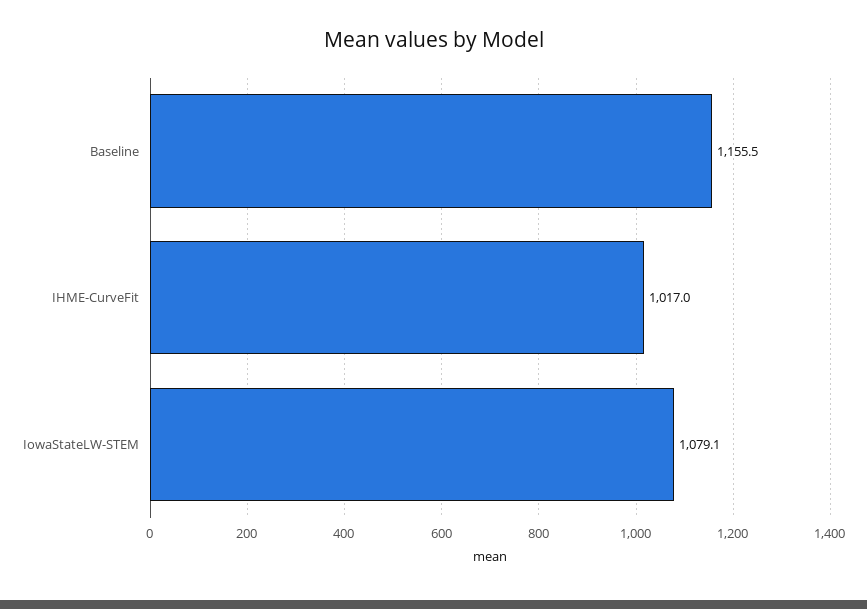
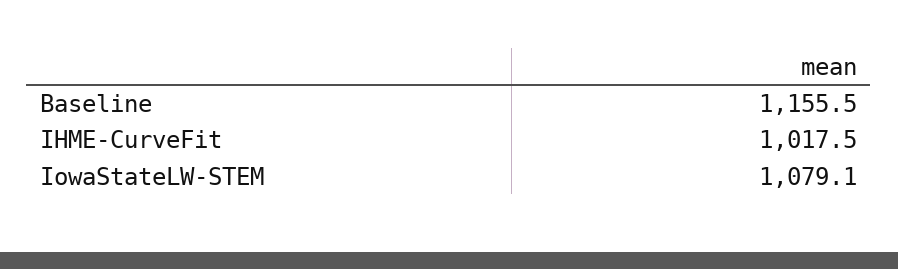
  {
    "Baseline": 1155.5,
-   "IHME-CurveFit": 1017,
+   "IHME-CurveFit": 1017.5,
    "IowaStateLW-STEM": 1079.1
  }

